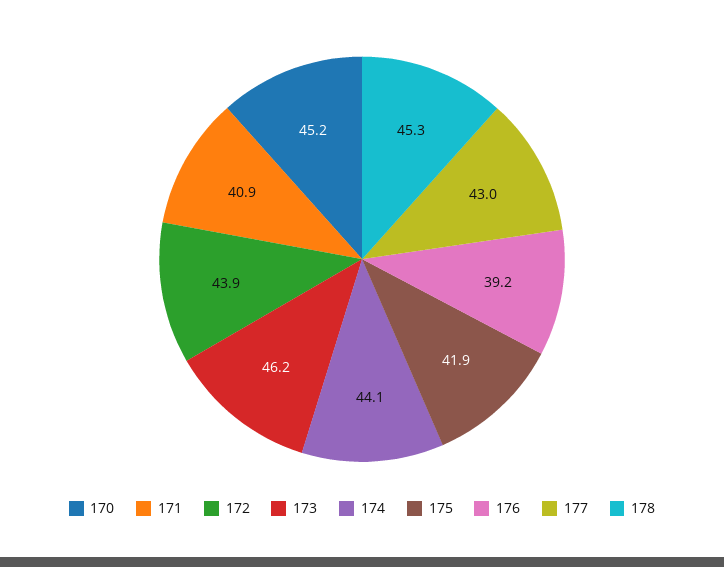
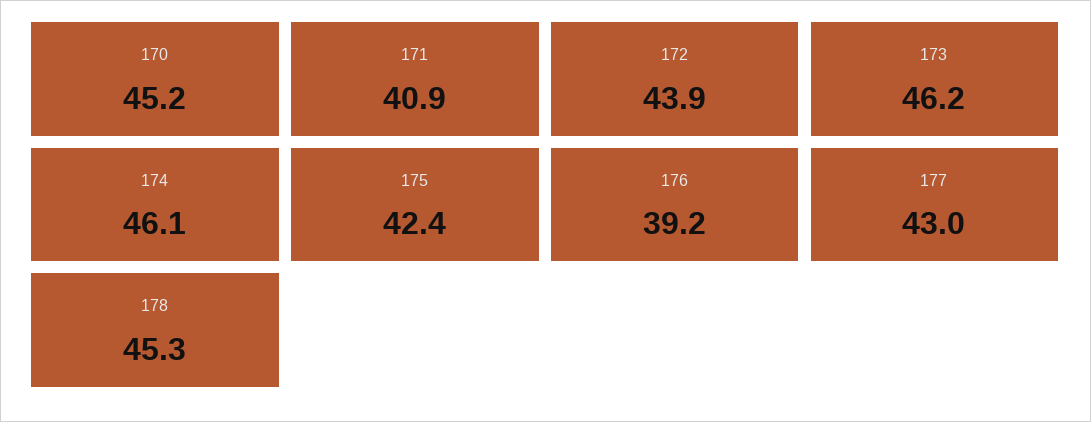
  {
    "170": 45.2,
    "171": 40.9,
    "172": 43.9,
    "173": 46.2,
-   "174": 44.1,
+   "174": 46.1,
-   "175": 41.9,
+   "175": 42.4,
    "176": 39.2,
    "177": 43,
    "178": 45.3
  }

